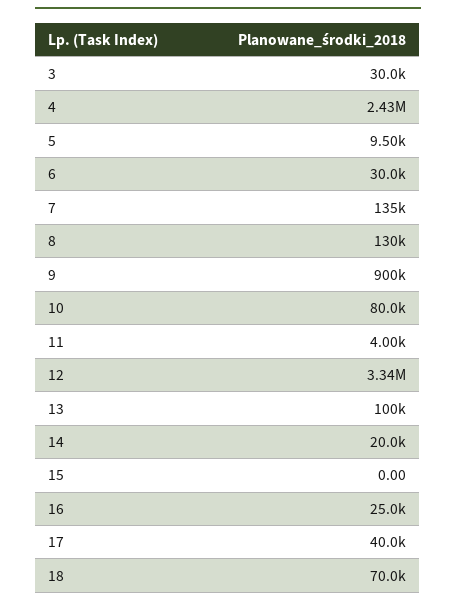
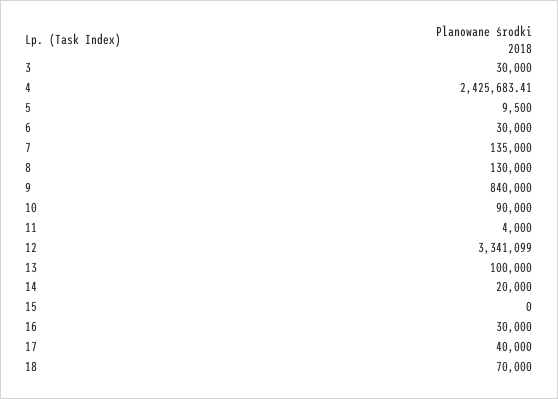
  {
    "3": 30000,
    "4": 2425683.41,
    "5": 9500,
    "6": 30000,
    "7": 135000,
    "8": 130000,
-   "9": 900000,
+   "9": 840000,
-   "10": 80000,
+   "10": 90000,
    "11": 4000,
    "12": 3341099,
    "13": 100000,
    "14": 20000,
    "15": 0,
-   "16": 25000,
+   "16": 30000,
    "17": 40000,
    "18": 70000
  }

